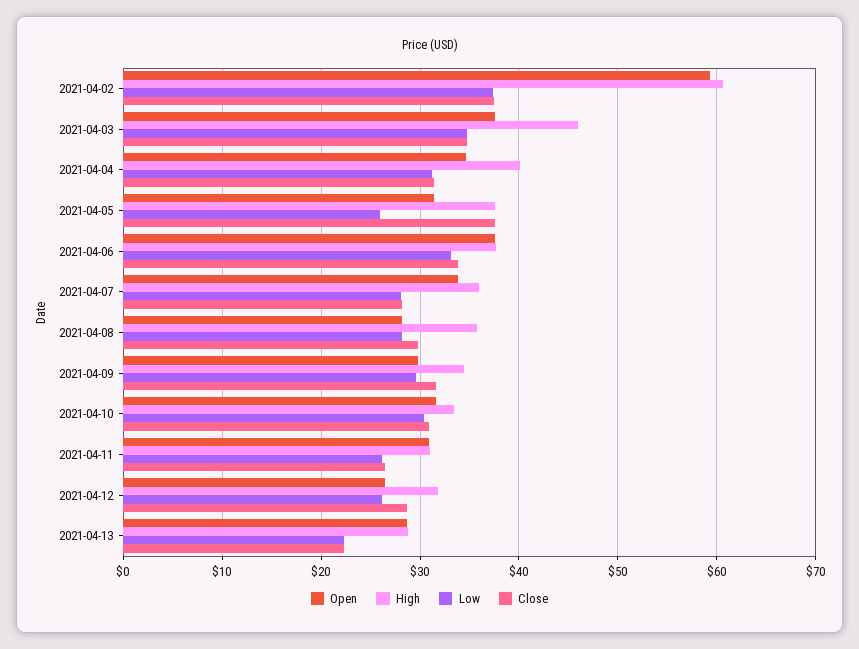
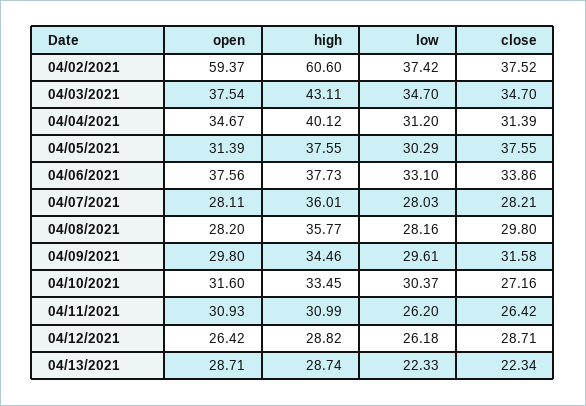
  {
    "Open": {
      "2021-04-02": 59.37,
      "2021-04-03": 37.54,
      "2021-04-04": 34.67,
      "2021-04-05": 31.39,
      "2021-04-06": 37.56,
-     "2021-04-07": 34,
+     "2021-04-07": 28.11,
      "2021-04-08": 28.2,
      "2021-04-09": 29.8,
      "2021-04-10": 31.6,
      "2021-04-11": 30.93,
      "2021-04-12": 26.42,
      "2021-04-13": 28.71
    },
    "High": {
      "2021-04-02": 60.6,
-     "2021-04-03": 46,
+     "2021-04-03": 43.11,
      "2021-04-04": 40.12,
      "2021-04-05": 37.55,
      "2021-04-06": 37.73,
      "2021-04-07": 36.01,
      "2021-04-08": 35.77,
      "2021-04-09": 34.46,
      "2021-04-10": 33.45,
      "2021-04-11": 30.99,
-     "2021-04-12": 32,
+     "2021-04-12": 28.82,
      "2021-04-13": 28.74
    },
    "Low": {
      "2021-04-02": 37.42,
      "2021-04-03": 34.7,
      "2021-04-04": 31.2,
-     "2021-04-05": 26,
+     "2021-04-05": 30.29,
      "2021-04-06": 33.1,
      "2021-04-07": 28.03,
      "2021-04-08": 28.16,
      "2021-04-09": 29.61,
      "2021-04-10": 30.37,
      "2021-04-11": 26.2,
      "2021-04-12": 26.18,
      "2021-04-13": 22.33
    },
    "Close": {
      "2021-04-02": 37.52,
      "2021-04-03": 34.7,
      "2021-04-04": 31.39,
      "2021-04-05": 37.55,
      "2021-04-06": 33.86,
      "2021-04-07": 28.21,
      "2021-04-08": 29.8,
      "2021-04-09": 31.58,
-     "2021-04-10": 31,
+     "2021-04-10": 27.16,
      "2021-04-11": 26.42,
      "2021-04-12": 28.71,
      "2021-04-13": 22.34
    }
  }

